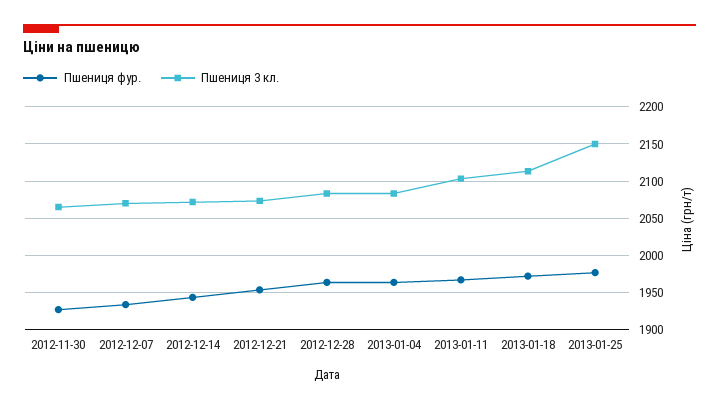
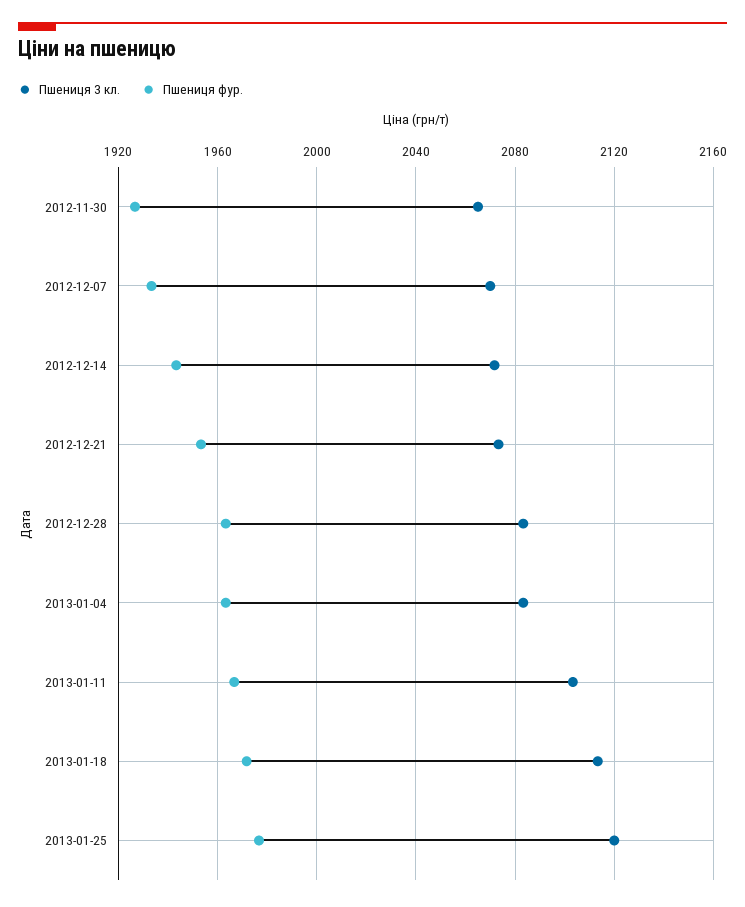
  {
    "Пшениця фур.": {
      "2012-11-30": 1925,
      "2012-12-07": 1935,
      "2012-12-14": 1945,
      "2012-12-21": 1955,
      "2012-12-28": 1965,
      "2013-01-04": 1965,
      "2013-01-11": 1965,
      "2013-01-18": 1970,
      "2013-01-25": 1975
    },
    "Пшениця 3 кл.": {
      "2012-11-30": 2065,
      "2012-12-07": 2070,
      "2012-12-14": 2070,
      "2012-12-21": 2075,
      "2012-12-28": 2085,
      "2013-01-04": 2085,
      "2013-01-11": 2105,
      "2013-01-18": 2115,
-     "2013-01-25": 2150
+     "2013-01-25": 2120
    }
  }

